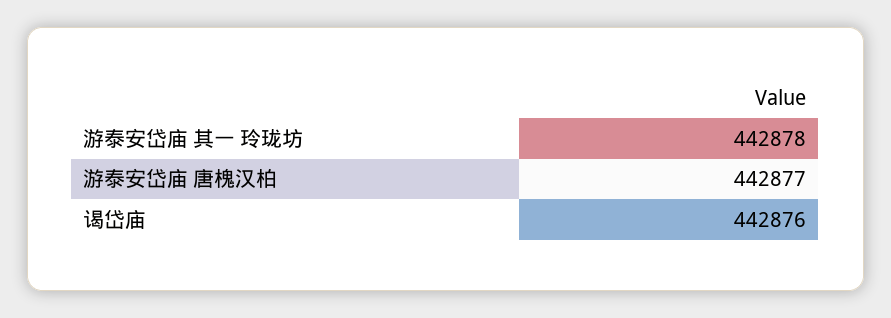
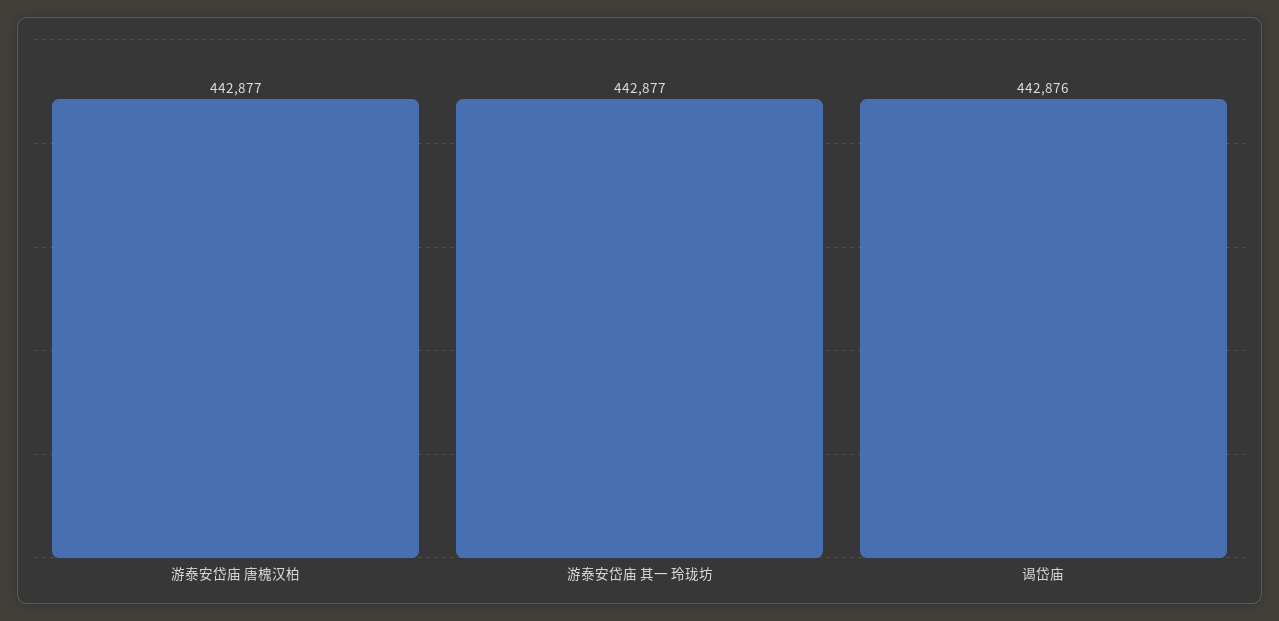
  {
-   "游泰安岱庙 其一 玲珑坊": 442878,
+   "游泰安岱庙 其一 玲珑坊": 442877,
    "游泰安岱庙 唐槐汉柏": 442877,
    "谒岱庙": 442876
  }

